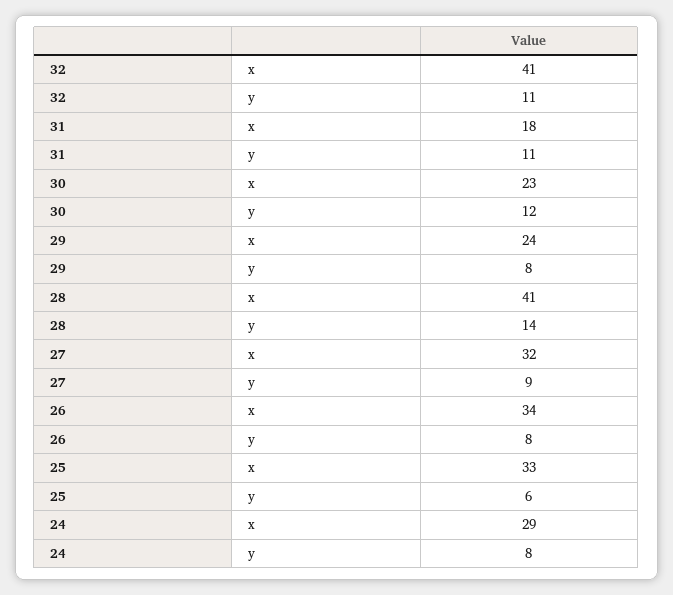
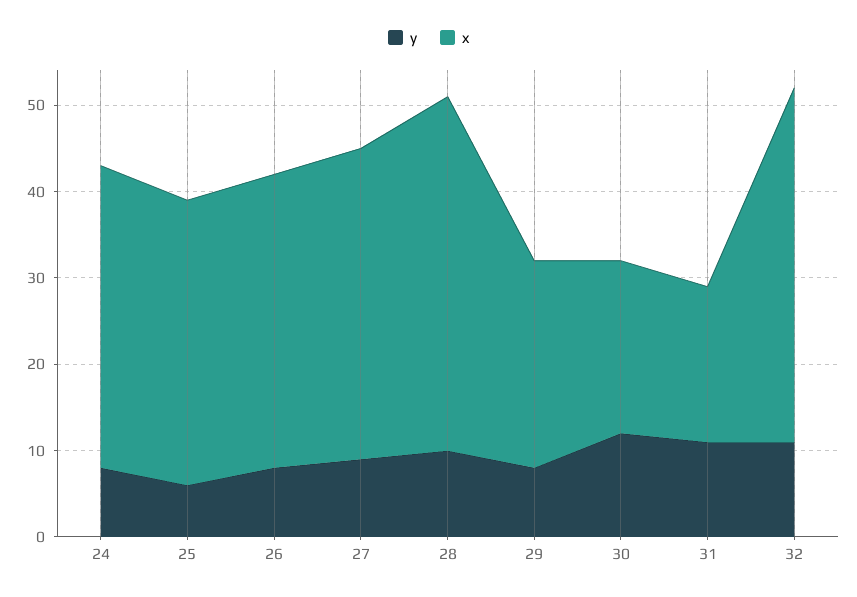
  {
    "x": {
      "32": 41,
      "31": 18,
-     "30": 23,
+     "30": 20,
      "29": 24,
      "28": 41,
-     "27": 32,
+     "27": 36,
      "26": 34,
      "25": 33,
-     "24": 29
+     "24": 35
    },
    "y": {
      "32": 11,
      "31": 11,
      "30": 12,
      "29": 8,
-     "28": 14,
+     "28": 10,
      "27": 9,
      "26": 8,
      "25": 6,
      "24": 8
    }
  }

